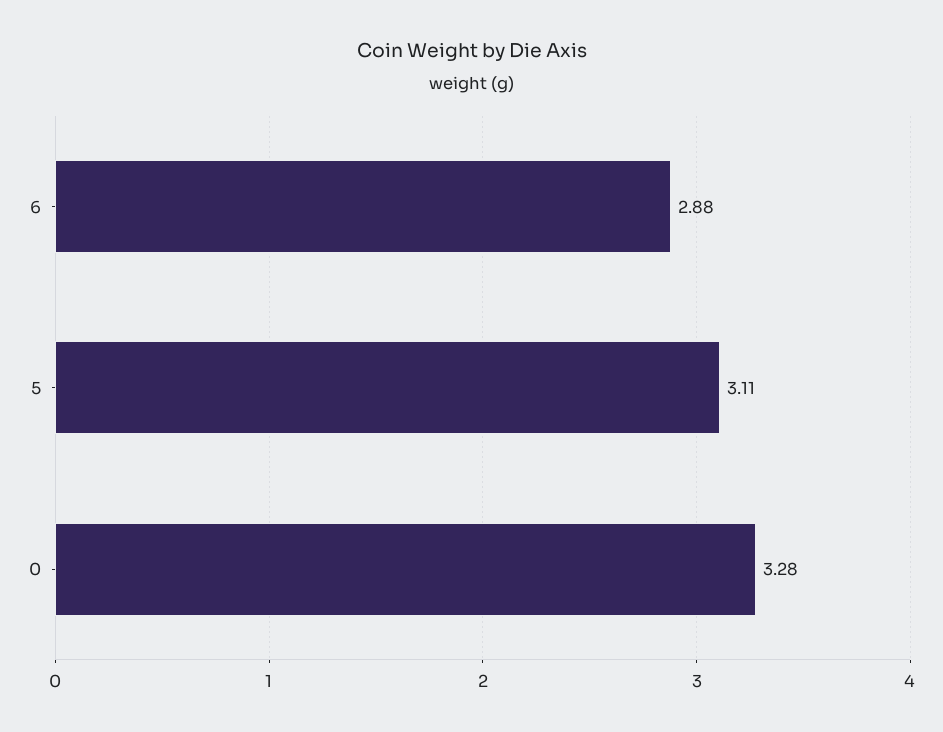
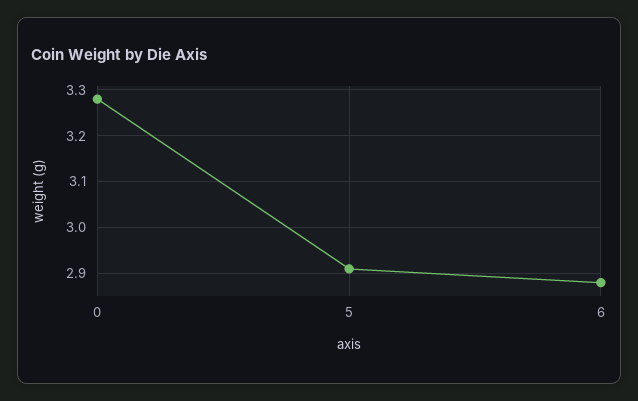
  {
    "6": 2.88,
-   "5": 3.11,
+   "5": 2.9,
    "0": 3.28
  }

